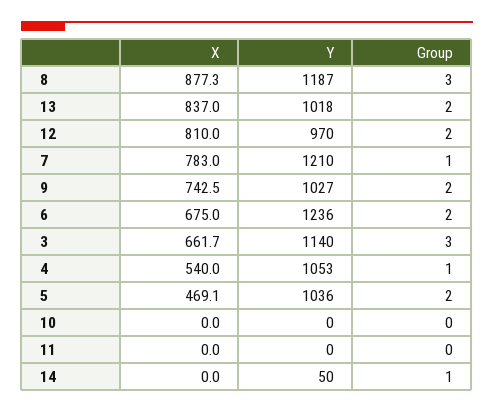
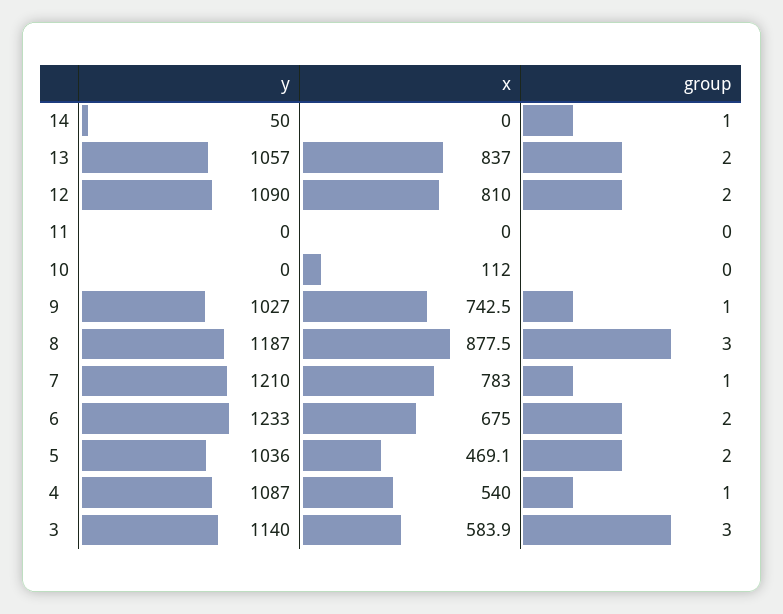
  {
    "X": {
-     "8": 877.3,
+     "8": 877.5,
      "13": 837,
      "12": 810,
      "7": 783,
      "9": 742.5,
      "6": 675,
-     "3": 661.7,
+     "3": 583.9,
      "4": 540,
      "5": 469.1,
-     "10": 0,
+     "10": 112,
      "11": 0,
      "14": 0
    },
    "Y": {
      "8": 1187,
-     "13": 1018,
+     "13": 1057,
-     "12": 970,
+     "12": 1090,
      "7": 1210,
      "9": 1027,
-     "6": 1236,
+     "6": 1233,
      "3": 1140,
-     "4": 1053,
+     "4": 1087,
      "5": 1036,
      "10": 0,
      "11": 0,
      "14": 50
    },
    "Group": {
      "8": 3,
      "13": 2,
      "12": 2,
      "7": 1,
-     "9": 2,
+     "9": 1,
      "6": 2,
      "3": 3,
      "4": 1,
      "5": 2,
      "10": 0,
      "11": 0,
      "14": 1
    }
  }

